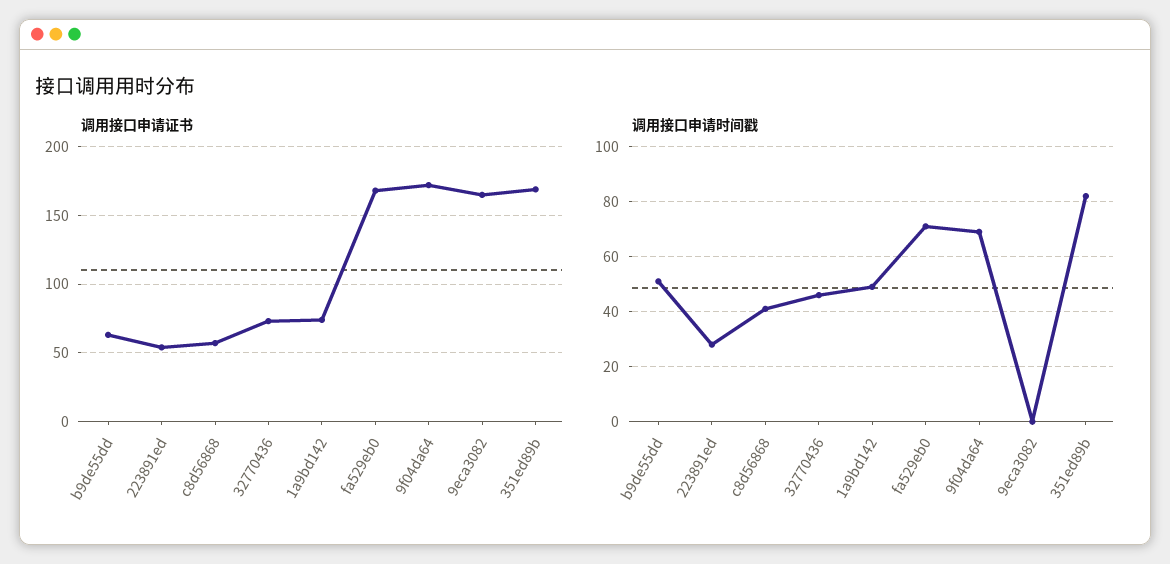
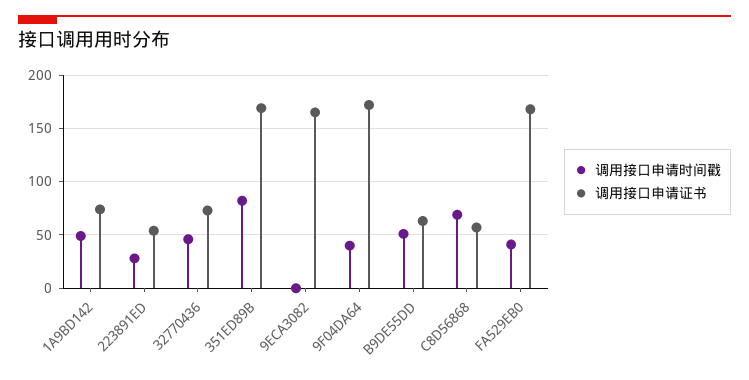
  {
    "调用接口申请证书": {
      "b9de55dd": 65,
      "223891ed": 55,
      "c8d56868": 55,
      "32770436": 75,
      "1a9bd142": 75,
      "fa529eb0": 170,
      "9f04da64": 170,
      "9eca3082": 165,
      "351ed89b": 170
    },
    "调用接口申请时间戳": {
      "b9de55dd": 50,
      "223891ed": 30,
-     "c8d56868": 40,
+     "c8d56868": 70,
      "32770436": 45,
      "1a9bd142": 50,
-     "fa529eb0": 70,
+     "fa529eb0": 40,
-     "9f04da64": 70,
+     "9f04da64": 40,
      "9eca3082": 0,
      "351ed89b": 80
    }
  }

